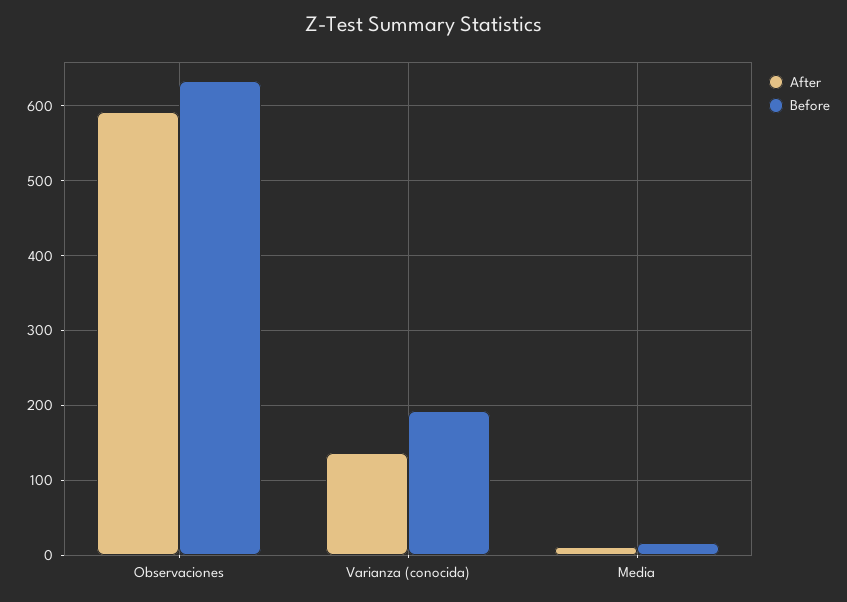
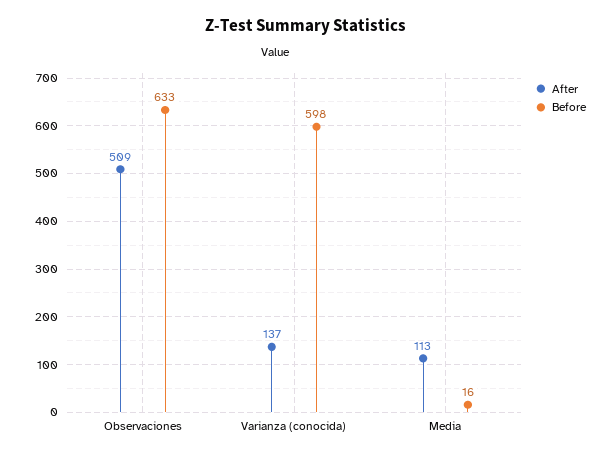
  {
    "After": {
-     "Observaciones": 590,
+     "Observaciones": 509,
      "Varianza (conocida)": 137,
-     "Media": 10
+     "Media": 113
    },
    "Before": {
      "Observaciones": 633,
-     "Varianza (conocida)": 190,
+     "Varianza (conocida)": 598,
      "Media": 16
    }
  }

